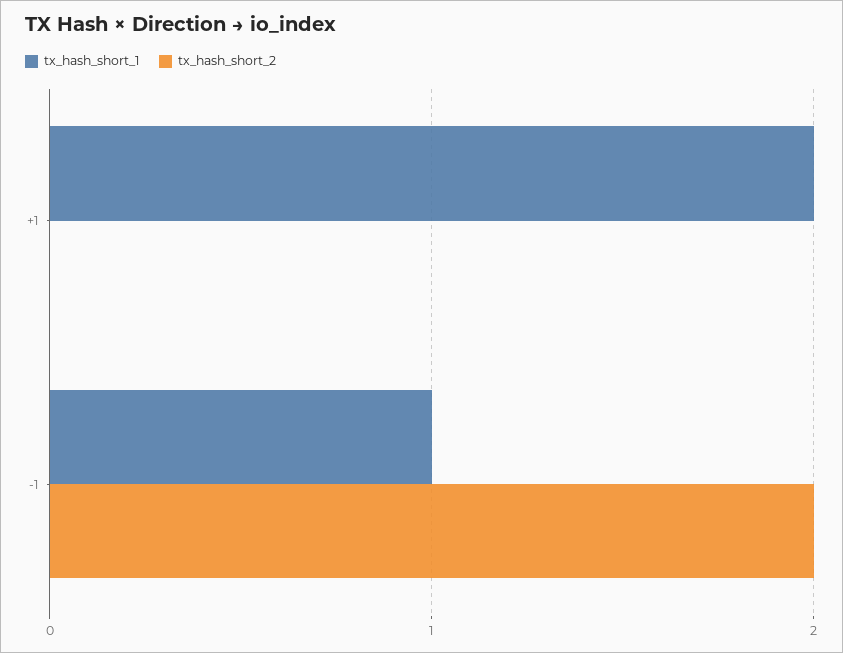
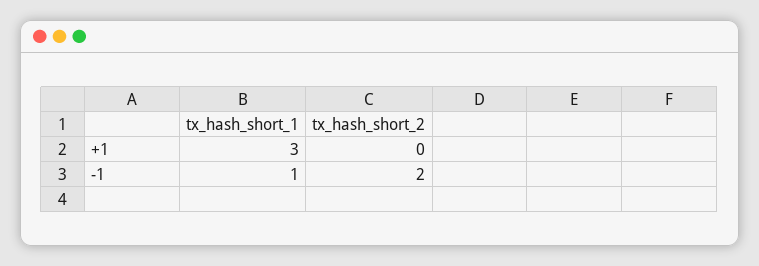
  {
    "tx_hash_short_1": {
-     "+1": 2,
+     "+1": 3,
      "-1": 1
    },
    "tx_hash_short_2": {
      "+1": 0,
      "-1": 2
    }
  }

